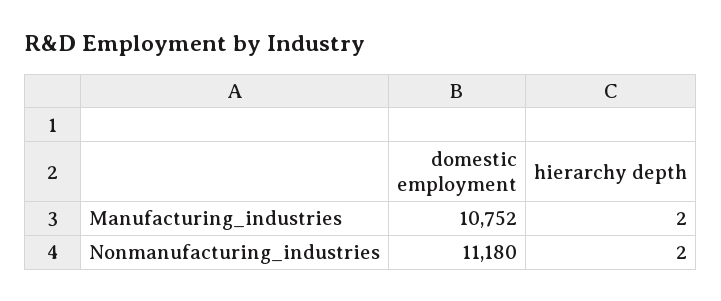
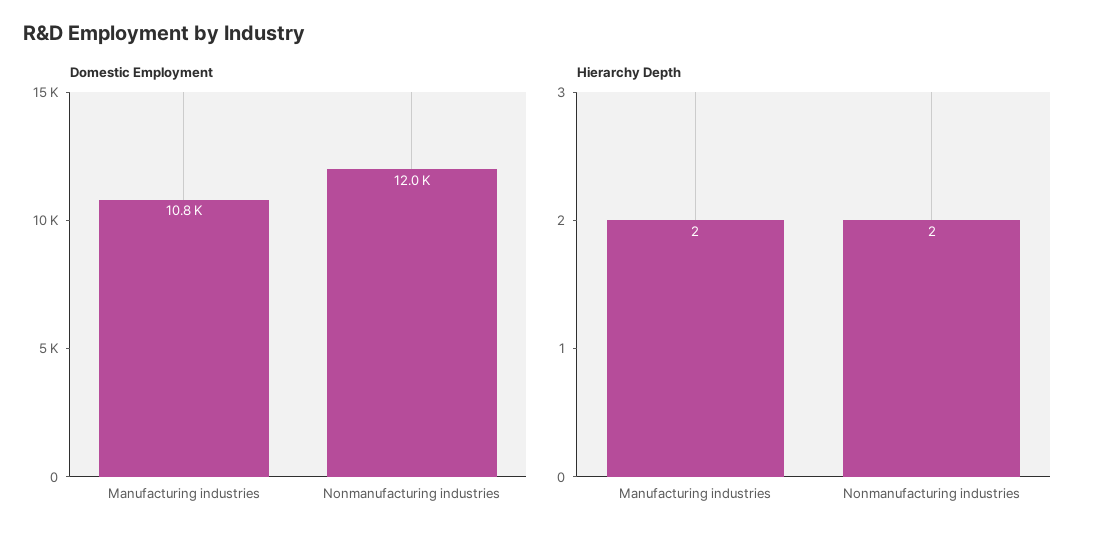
  {
    "domestic employment": {
      "Manufacturing_industries": 10752,
-     "Nonmanufacturing_industries": 11180
+     "Nonmanufacturing_industries": 12000
    },
    "hierarchy depth": {
      "Manufacturing_industries": 2,
      "Nonmanufacturing_industries": 2
    }
  }

